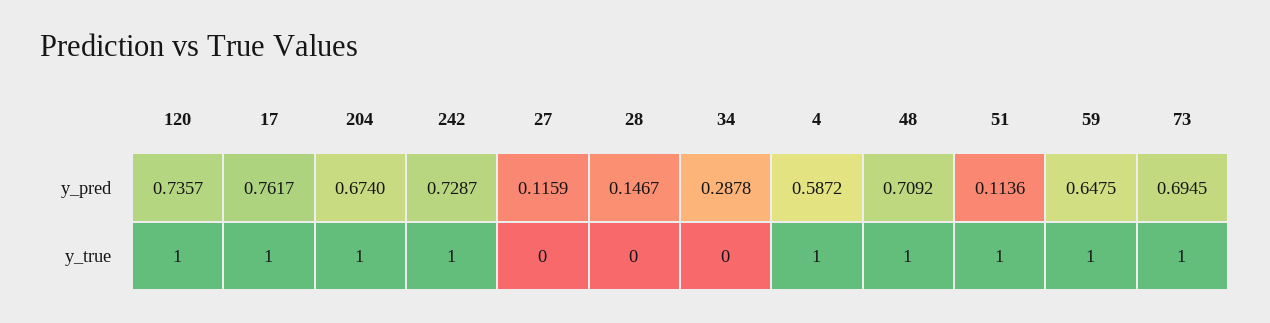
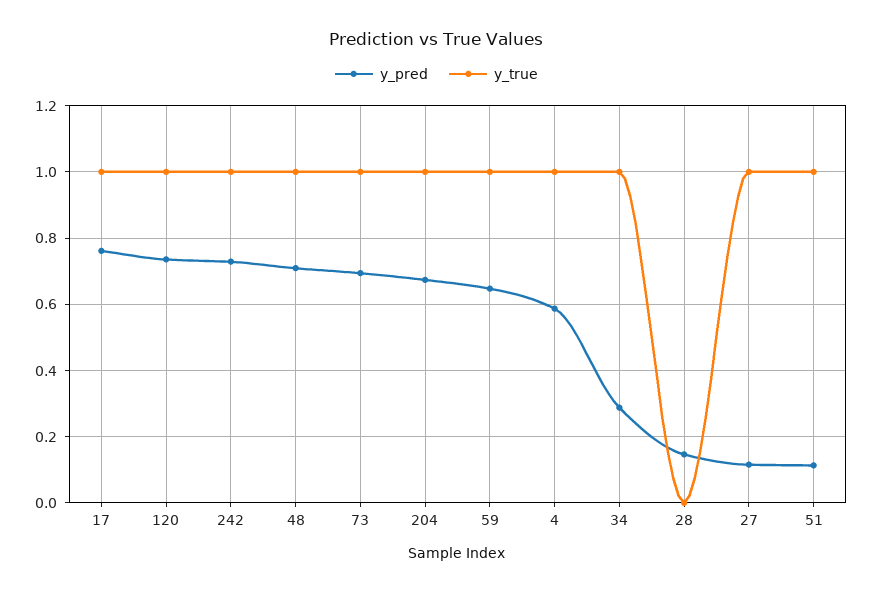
  {
    "y_pred": {
      "120": 0.7357,
      "17": 0.7617,
      "204": 0.674,
      "242": 0.7287,
      "27": 0.1159,
      "28": 0.1467,
      "34": 0.2878,
      "4": 0.5872,
      "48": 0.7092,
      "51": 0.1136,
      "59": 0.6475,
      "73": 0.6945
    },
    "y_true": {
      "120": 1,
      "17": 1,
      "204": 1,
      "242": 1,
-     "27": 0,
+     "27": 1,
      "28": 0,
-     "34": 0,
+     "34": 1,
      "4": 1,
      "48": 1,
      "51": 1,
      "59": 1,
      "73": 1
    }
  }

